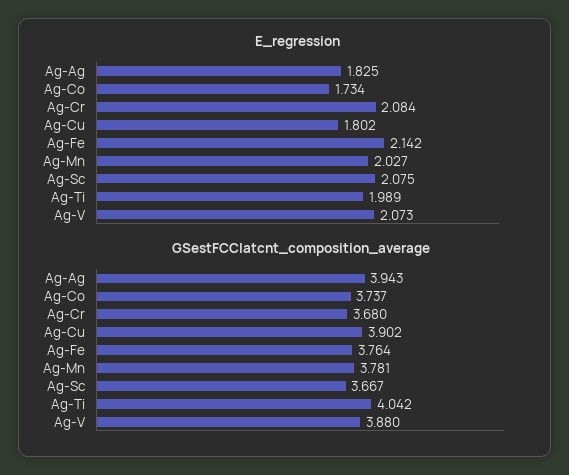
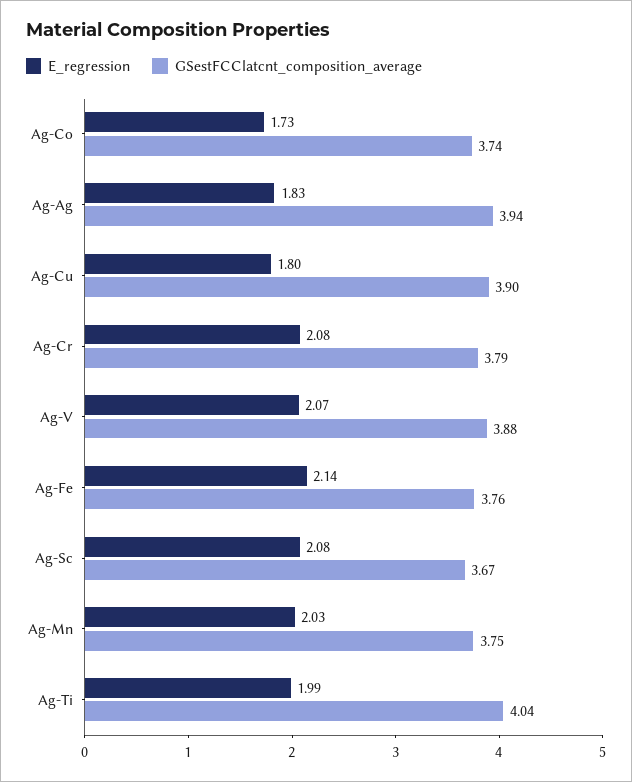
  {
    "E_regression": {
      "Ag-Ag": 1.825,
      "Ag-Co": 1.734,
      "Ag-Cr": 2.084,
      "Ag-Cu": 1.802,
      "Ag-Fe": 2.142,
      "Ag-Mn": 2.027,
      "Ag-Sc": 2.075,
      "Ag-Ti": 1.989,
      "Ag-V": 2.073
    },
    "GSestFCClatcnt_composition_average": {
      "Ag-Ag": 3.943,
      "Ag-Co": 3.737,
-     "Ag-Cr": 3.68,
+     "Ag-Cr": 3.79,
      "Ag-Cu": 3.902,
      "Ag-Fe": 3.764,
-     "Ag-Mn": 3.781,
+     "Ag-Mn": 3.75,
      "Ag-Sc": 3.667,
      "Ag-Ti": 4.042,
      "Ag-V": 3.88
    }
  }

